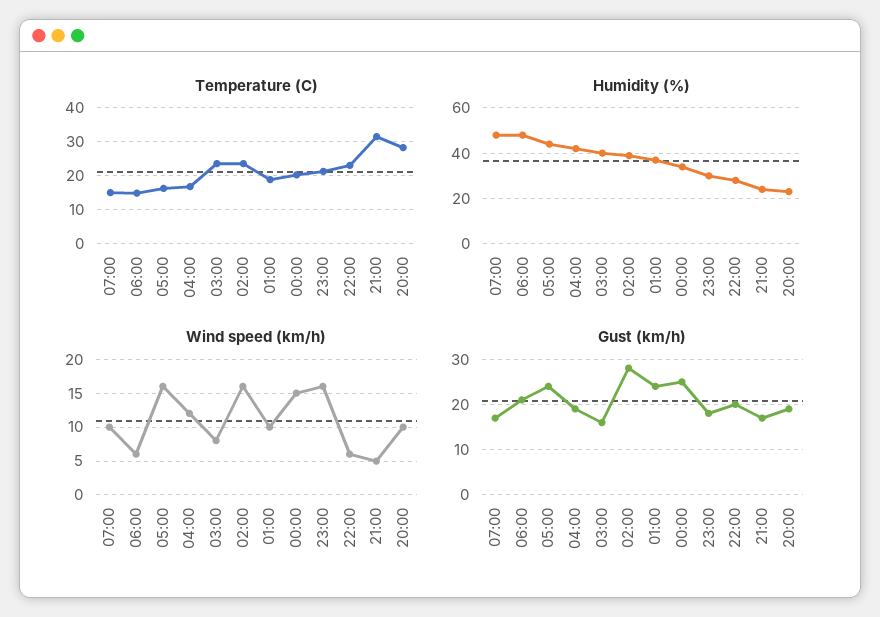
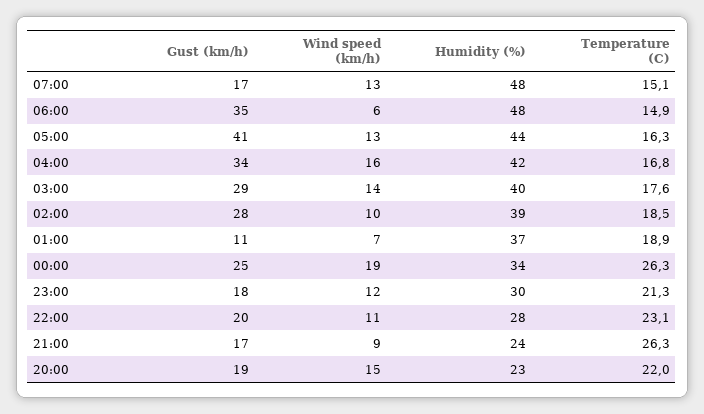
  {
    "Temperature (C)": {
      "07:00": 15.1,
      "06:00": 14.9,
      "05:00": 16.3,
      "04:00": 16.8,
-     "03:00": 24,
+     "03:00": 17.6,
-     "02:00": 24,
+     "02:00": 18.5,
      "01:00": 18.9,
-     "00:00": 20,
+     "00:00": 26.3,
      "23:00": 21.3,
      "22:00": 23.1,
-     "21:00": 32,
+     "21:00": 26.3,
-     "20:00": 28
+     "20:00": 22
    },
    "Humidity (%)": {
      "07:00": 48,
      "06:00": 48,
      "05:00": 44,
      "04:00": 42,
      "03:00": 40,
      "02:00": 39,
      "01:00": 37,
      "00:00": 34,
      "23:00": 30,
      "22:00": 28,
      "21:00": 24,
      "20:00": 23
    },
    "Wind speed (km/h)": {
-     "07:00": 10,
+     "07:00": 13,
      "06:00": 6,
-     "05:00": 16,
+     "05:00": 13,
-     "04:00": 12,
+     "04:00": 16,
-     "03:00": 8,
+     "03:00": 14,
-     "02:00": 16,
+     "02:00": 10,
-     "01:00": 10,
+     "01:00": 7,
-     "00:00": 15,
+     "00:00": 19,
-     "23:00": 16,
+     "23:00": 12,
-     "22:00": 6,
+     "22:00": 11,
-     "21:00": 5,
+     "21:00": 9,
-     "20:00": 10
+     "20:00": 15
    },
    "Gust (km/h)": {
      "07:00": 17,
-     "06:00": 20,
+     "06:00": 35,
-     "05:00": 25,
+     "05:00": 41,
-     "04:00": 20,
+     "04:00": 34,
-     "03:00": 15,
+     "03:00": 29,
      "02:00": 28,
-     "01:00": 25,
+     "01:00": 11,
      "00:00": 25,
      "23:00": 18,
      "22:00": 20,
      "21:00": 17,
      "20:00": 19
    }
  }

